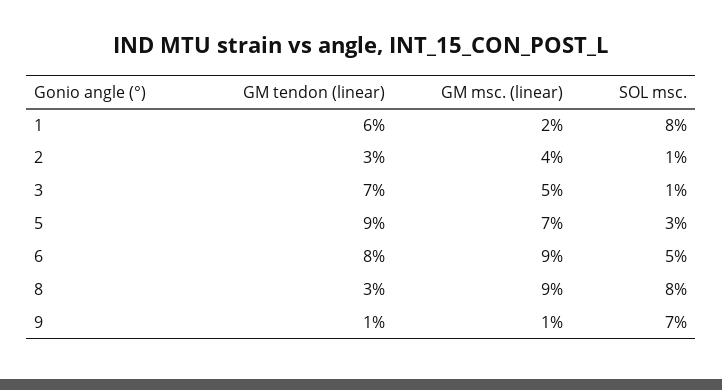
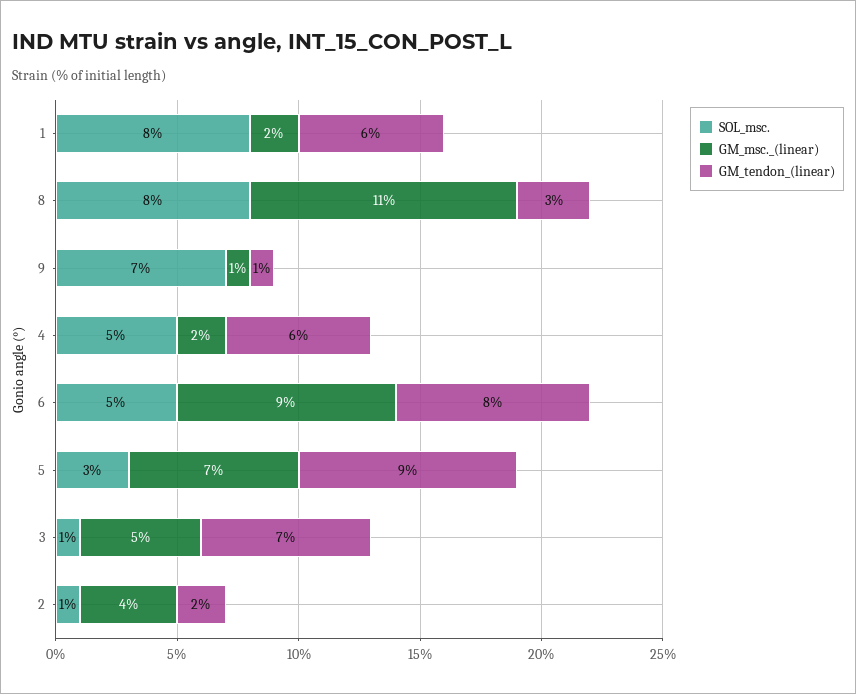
  {
    "GM tendon (linear)": {
      "1": 6,
-     "2": 3,
+     "2": 2,
      "3": 7,
      "5": 9,
      "6": 8,
      "8": 3,
-     "9": 1
+     "9": 1,
+     "4": 6
    },
    "GM msc. (linear)": {
      "1": 2,
      "2": 4,
      "3": 5,
      "5": 7,
      "6": 9,
-     "8": 9,
+     "8": 11,
-     "9": 1
+     "9": 1,
+     "4": 2
    },
    "SOL msc.": {
      "1": 8,
      "2": 1,
      "3": 1,
      "5": 3,
      "6": 5,
      "8": 8,
-     "9": 7
+     "9": 7,
+     "4": 5
    }
  }

